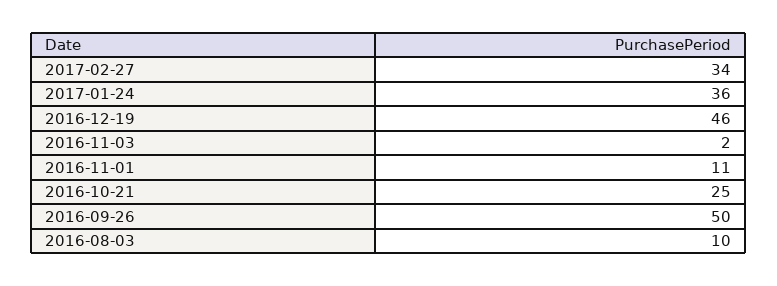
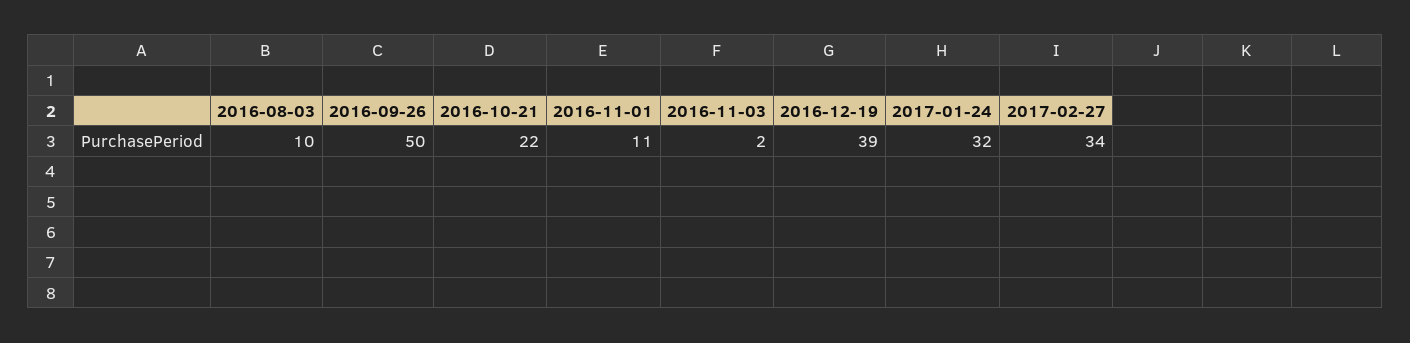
  {
    "2017-02-27": 34,
-   "2017-01-24": 36,
+   "2017-01-24": 32,
-   "2016-12-19": 46,
+   "2016-12-19": 39,
    "2016-11-03": 2,
    "2016-11-01": 11,
-   "2016-10-21": 25,
+   "2016-10-21": 22,
    "2016-09-26": 50,
    "2016-08-03": 10
  }

